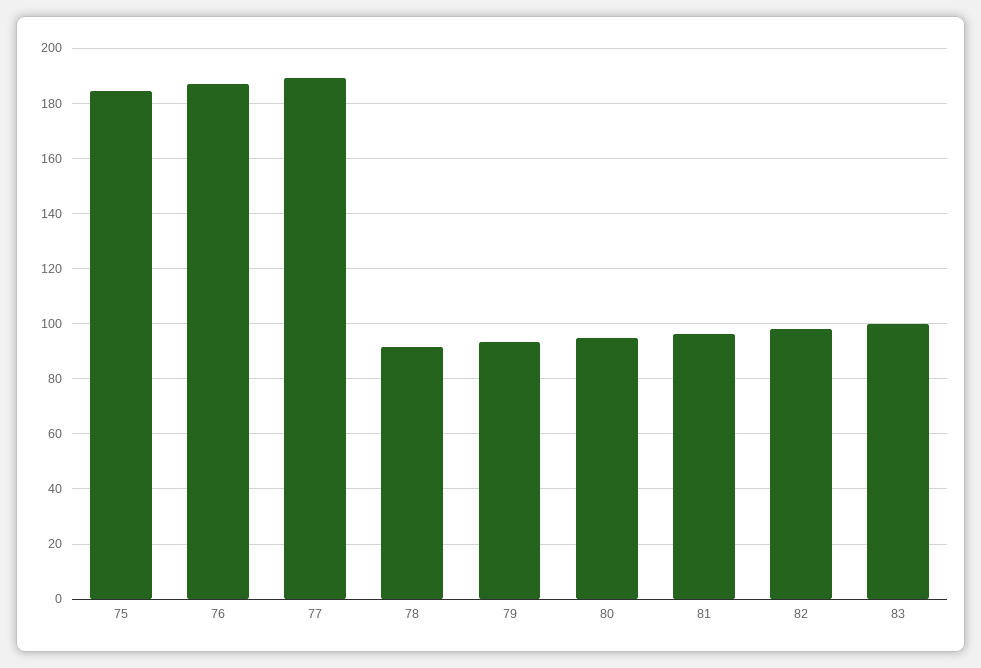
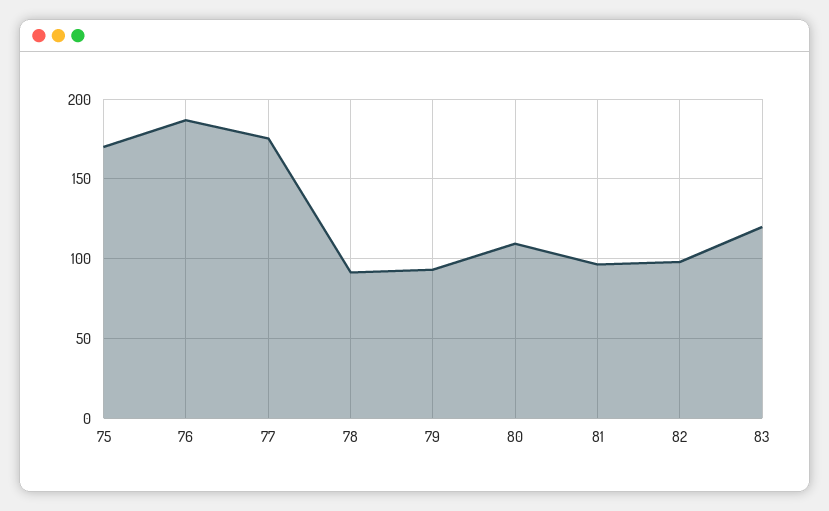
  {
-   "75": 185,
+   "75": 170,
    "76": 187.5,
-   "77": 190,
+   "77": 175,
    "78": 92.5,
    "79": 92.5,
-   "80": 95,
+   "80": 110,
    "81": 97.5,
    "82": 97.5,
-   "83": 100
+   "83": 120
  }

